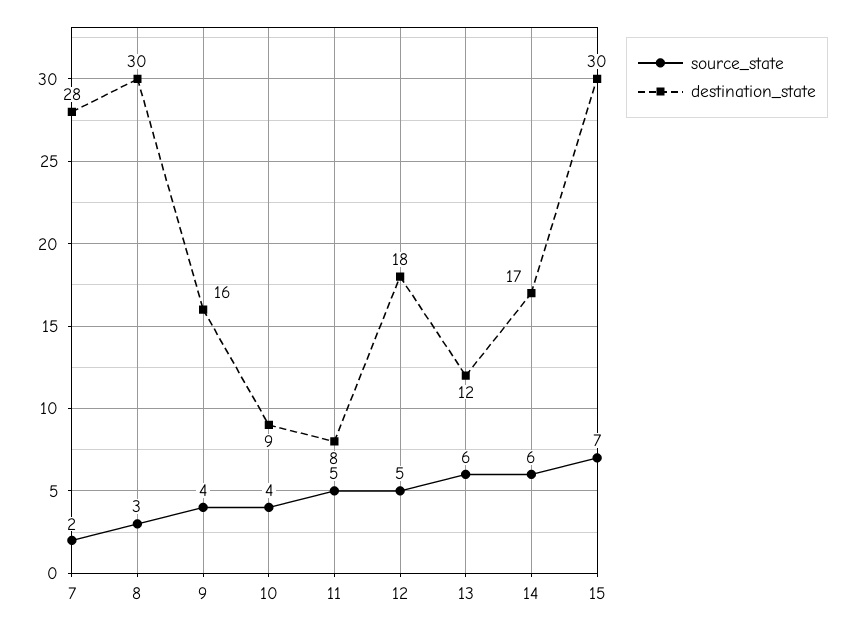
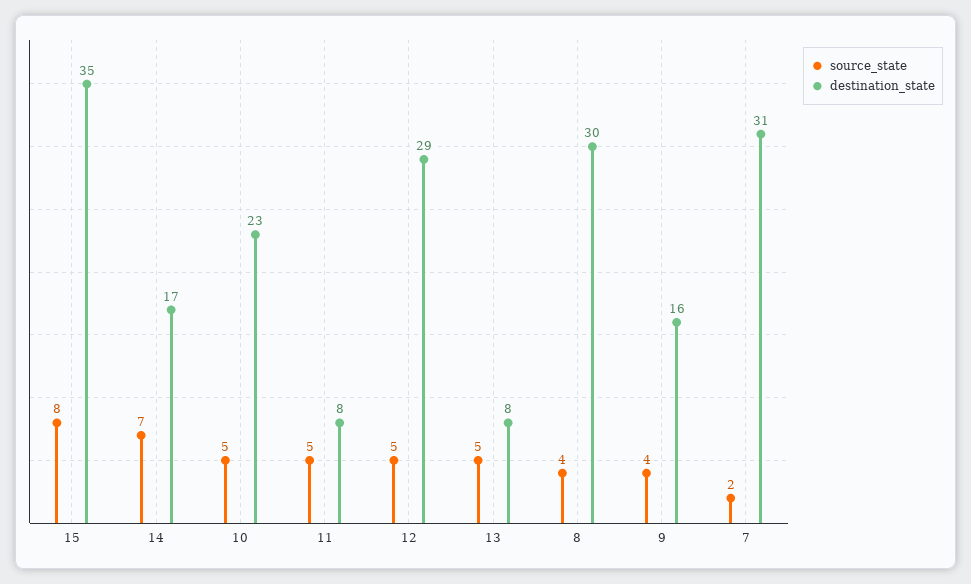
  {
    "source_state": {
      "7": 2,
-     "8": 3,
+     "8": 4,
      "9": 4,
-     "10": 4,
+     "10": 5,
      "11": 5,
      "12": 5,
-     "13": 6,
+     "13": 5,
-     "14": 6,
+     "14": 7,
-     "15": 7
+     "15": 8
    },
    "destination_state": {
-     "7": 28,
+     "7": 31,
      "8": 30,
      "9": 16,
-     "10": 9,
+     "10": 23,
      "11": 8,
-     "12": 18,
+     "12": 29,
-     "13": 12,
+     "13": 8,
      "14": 17,
-     "15": 30
+     "15": 35
    }
  }

